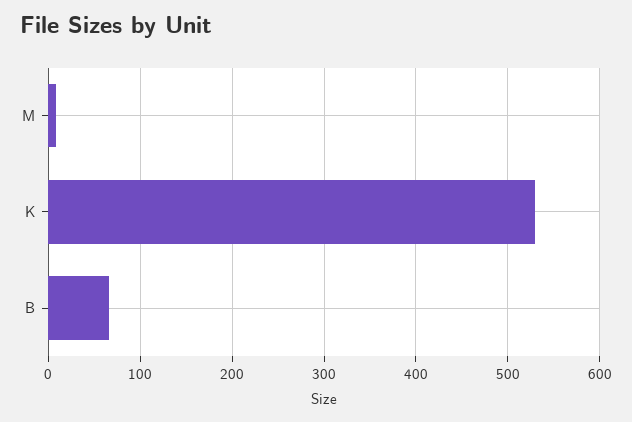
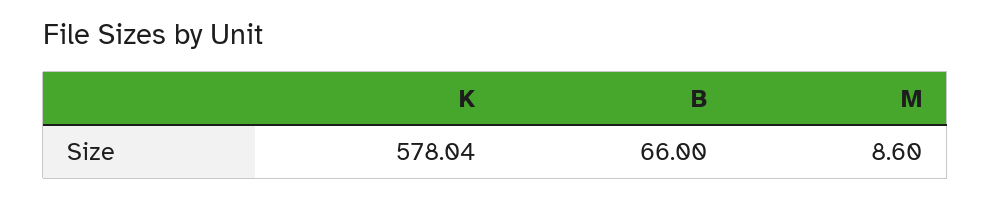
  {
    "M": 8.6,
-   "K": 530,
+   "K": 578.04,
    "B": 66
  }

